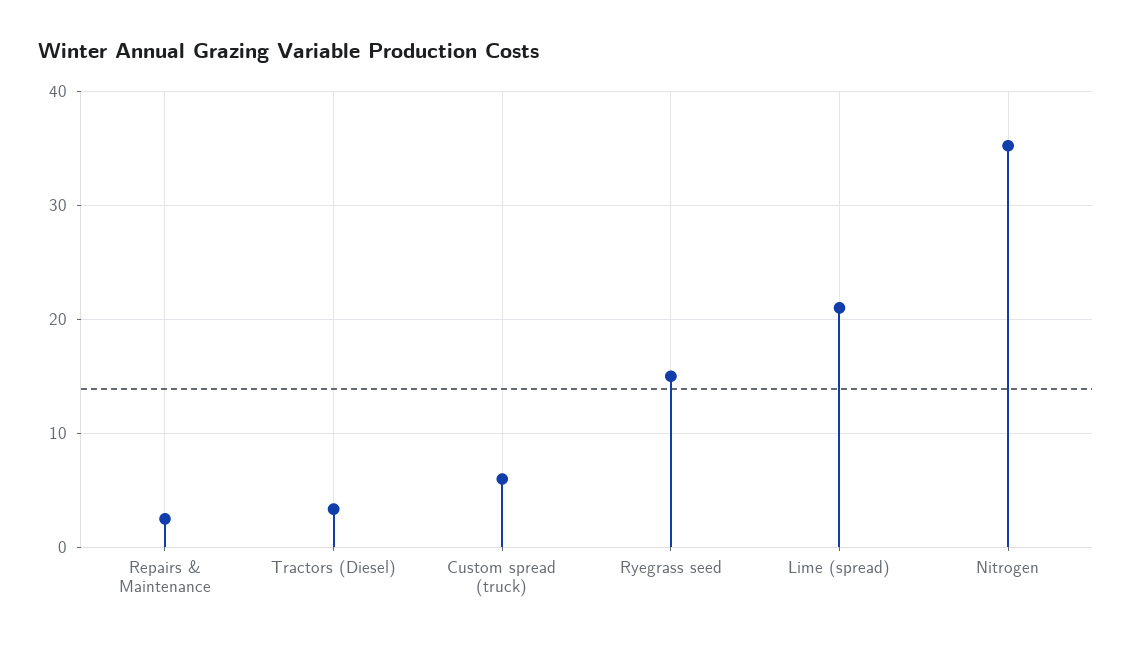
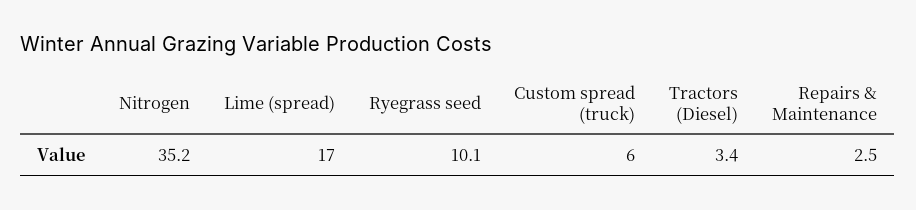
  {
    "Repairs & Maintenance": 2.5,
    "Tractors (Diesel)": 3.4,
    "Custom spread (truck)": 6,
-   "Ryegrass seed": 15,
+   "Ryegrass seed": 10.1,
-   "Lime (spread)": 21,
+   "Lime (spread)": 17,
    "Nitrogen": 35.2
  }

